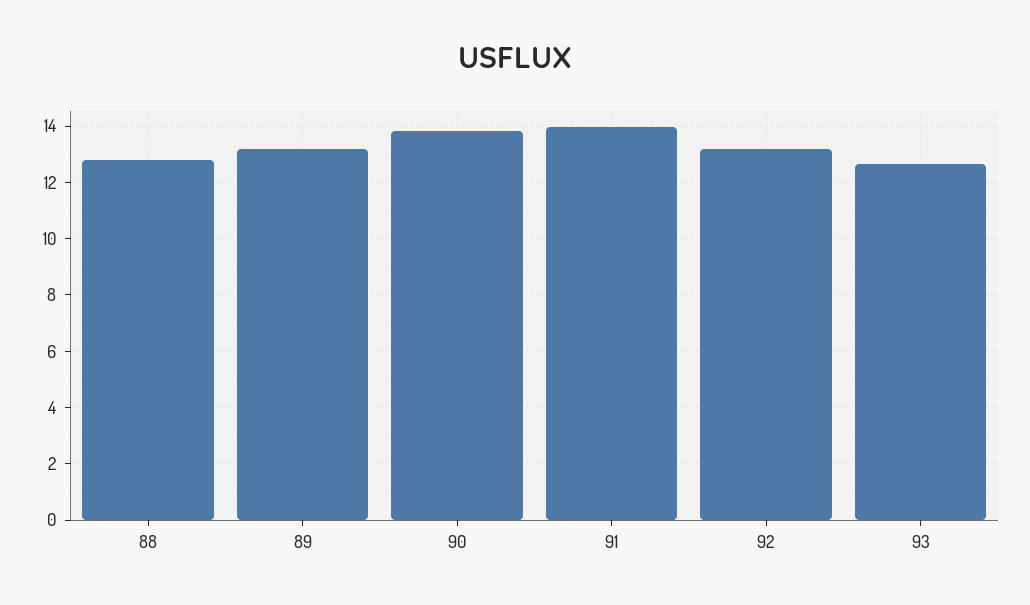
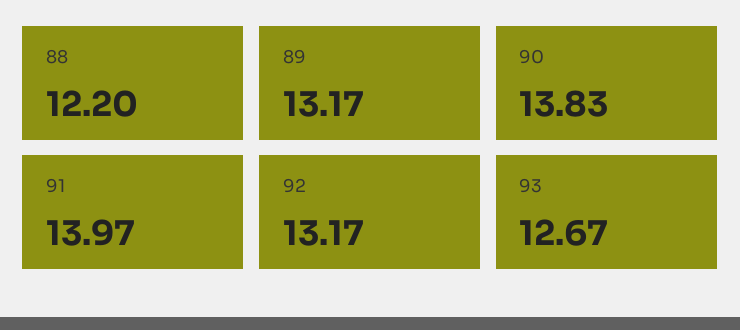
  {
-   "88": 12.75,
+   "88": 12.2,
    "89": 13.17,
    "90": 13.83,
    "91": 13.97,
    "92": 13.17,
    "93": 12.67
  }

